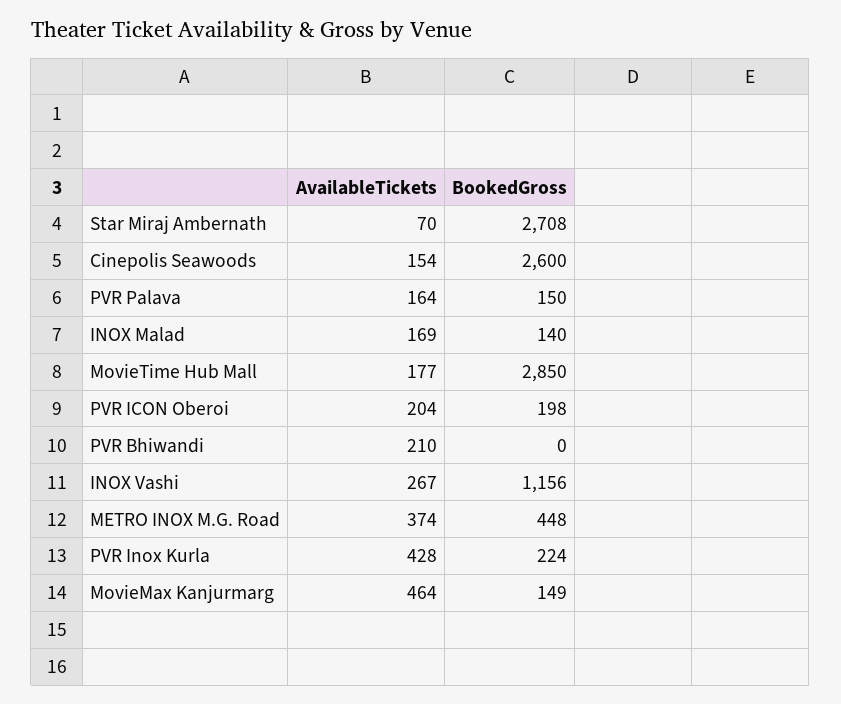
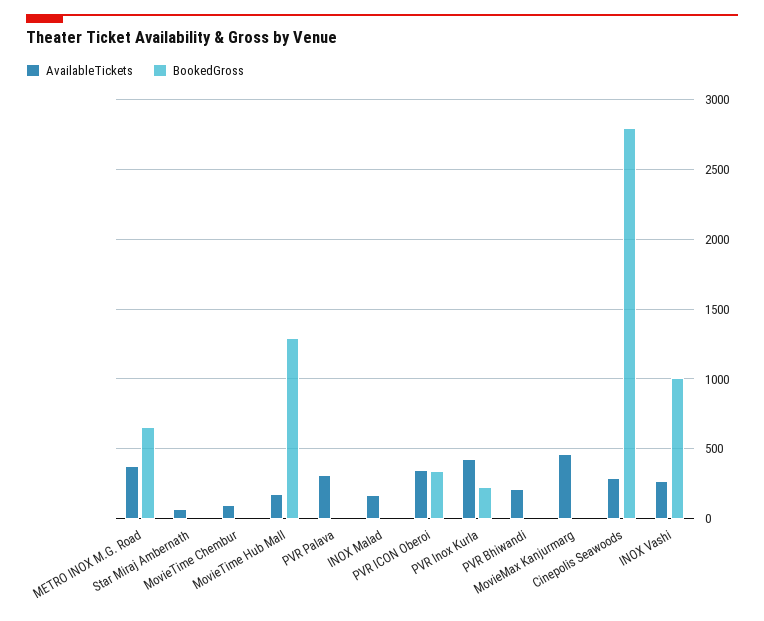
  {
    "AvailableTickets": {
      "Star Miraj Ambernath": 70,
-     "Cinepolis Seawoods": 154,
+     "Cinepolis Seawoods": 300,
-     "PVR Palava": 164,
+     "PVR Palava": 300,
      "INOX Malad": 169,
      "MovieTime Hub Mall": 177,
-     "PVR ICON Oberoi": 204,
+     "PVR ICON Oberoi": 350,
      "PVR Bhiwandi": 210,
      "INOX Vashi": 267,
      "METRO INOX M.G. Road": 374,
      "PVR Inox Kurla": 428,
-     "MovieMax Kanjurmarg": 464
+     "MovieMax Kanjurmarg": 464,
+     "MovieTime Chembur": 100
    },
    "BookedGross": {
-     "Star Miraj Ambernath": 2708,
+     "Star Miraj Ambernath": 0,
-     "Cinepolis Seawoods": 2600,
+     "Cinepolis Seawoods": 2800,
-     "PVR Palava": 150,
+     "PVR Palava": 0,
-     "INOX Malad": 140,
+     "INOX Malad": 0,
-     "MovieTime Hub Mall": 2850,
+     "MovieTime Hub Mall": 1300,
-     "PVR ICON Oberoi": 198,
+     "PVR ICON Oberoi": 350,
      "PVR Bhiwandi": 0,
-     "INOX Vashi": 1156,
+     "INOX Vashi": 1000,
-     "METRO INOX M.G. Road": 448,
+     "METRO INOX M.G. Road": 650,
      "PVR Inox Kurla": 224,
-     "MovieMax Kanjurmarg": 149
+     "MovieMax Kanjurmarg": 0,
+     "MovieTime Chembur": 0
    }
  }

